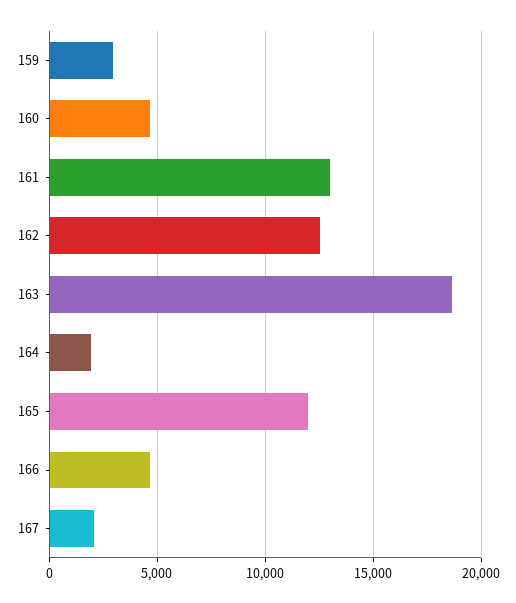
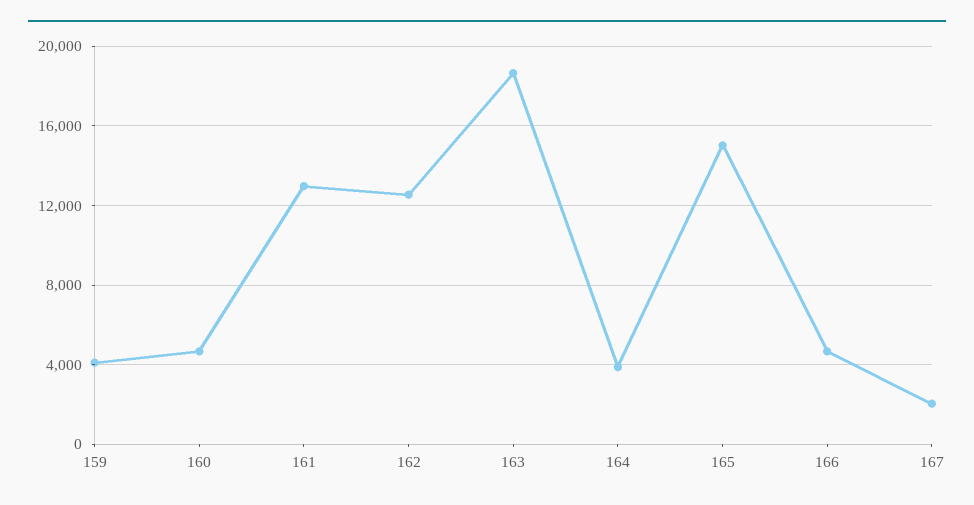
  {
-   "159": 3000,
+   "159": 4000,
    "160": 4500,
    "161": 13000,
    "162": 12500,
    "163": 18500,
-   "164": 2000,
+   "164": 4000,
-   "165": 12000,
+   "165": 15000,
    "166": 4500,
    "167": 2000
  }

